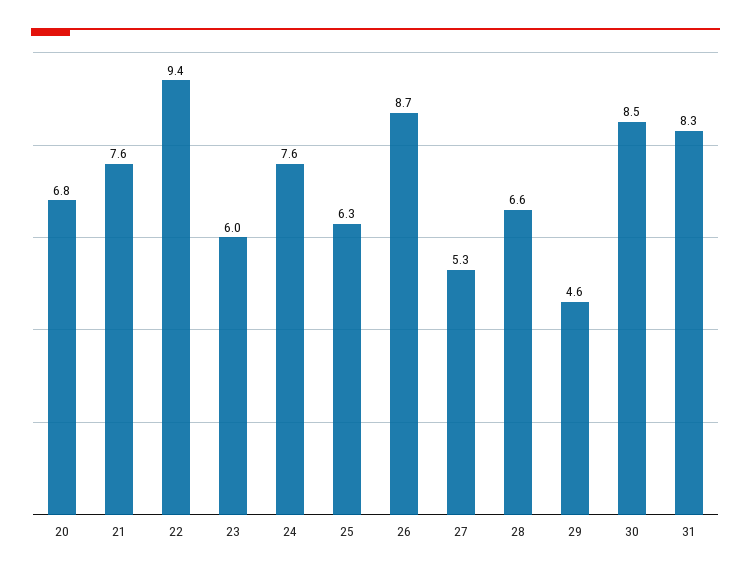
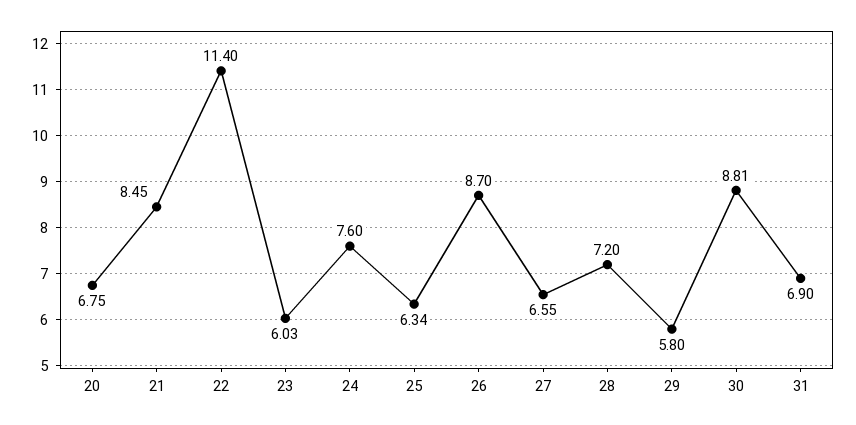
  {
    "20": 6.75,
-   "21": 7.6,
+   "21": 8.45,
-   "22": 9.4,
+   "22": 11.4,
    "23": 6.03,
    "24": 7.6,
    "25": 6.34,
    "26": 8.7,
-   "27": 5.3,
+   "27": 6.55,
-   "28": 6.6,
+   "28": 7.2,
-   "29": 4.6,
+   "29": 5.8,
-   "30": 8.5,
+   "30": 8.81,
-   "31": 8.3
+   "31": 6.9
  }

